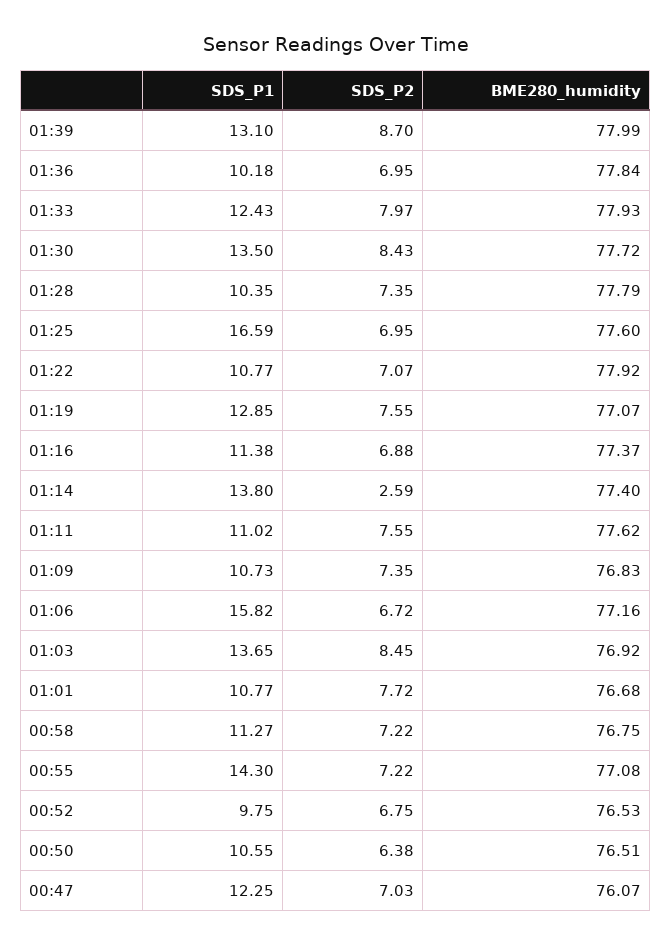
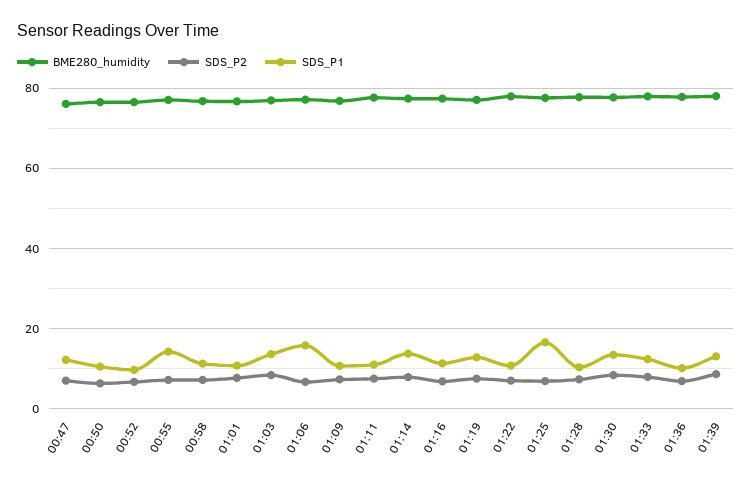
  {
    "SDS_P1": {
      "01:39": 13.1,
      "01:36": 10.18,
      "01:33": 12.43,
      "01:30": 13.5,
      "01:28": 10.35,
      "01:25": 16.59,
      "01:22": 10.77,
      "01:19": 12.85,
      "01:16": 11.38,
      "01:14": 13.8,
      "01:11": 11.02,
      "01:09": 10.73,
      "01:06": 15.82,
      "01:03": 13.65,
      "01:01": 10.77,
      "00:58": 11.27,
      "00:55": 14.3,
      "00:52": 9.75,
      "00:50": 10.55,
      "00:47": 12.25
    },
    "SDS_P2": {
      "01:39": 8.7,
      "01:36": 6.95,
      "01:33": 7.97,
      "01:30": 8.43,
      "01:28": 7.35,
      "01:25": 6.95,
      "01:22": 7.07,
      "01:19": 7.55,
      "01:16": 6.88,
-     "01:14": 2.59,
+     "01:14": 8,
      "01:11": 7.55,
      "01:09": 7.35,
      "01:06": 6.72,
      "01:03": 8.45,
      "01:01": 7.72,
      "00:58": 7.22,
      "00:55": 7.22,
      "00:52": 6.75,
      "00:50": 6.38,
      "00:47": 7.03
    },
    "BME280_humidity": {
      "01:39": 77.99,
      "01:36": 77.84,
      "01:33": 77.93,
      "01:30": 77.72,
      "01:28": 77.79,
      "01:25": 77.6,
      "01:22": 77.92,
      "01:19": 77.07,
      "01:16": 77.37,
      "01:14": 77.4,
      "01:11": 77.62,
      "01:09": 76.83,
      "01:06": 77.16,
      "01:03": 76.92,
      "01:01": 76.68,
      "00:58": 76.75,
      "00:55": 77.08,
      "00:52": 76.53,
      "00:50": 76.51,
      "00:47": 76.07
    }
  }

